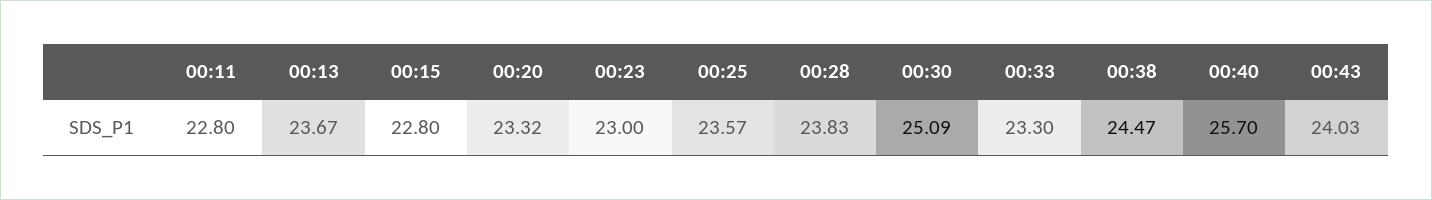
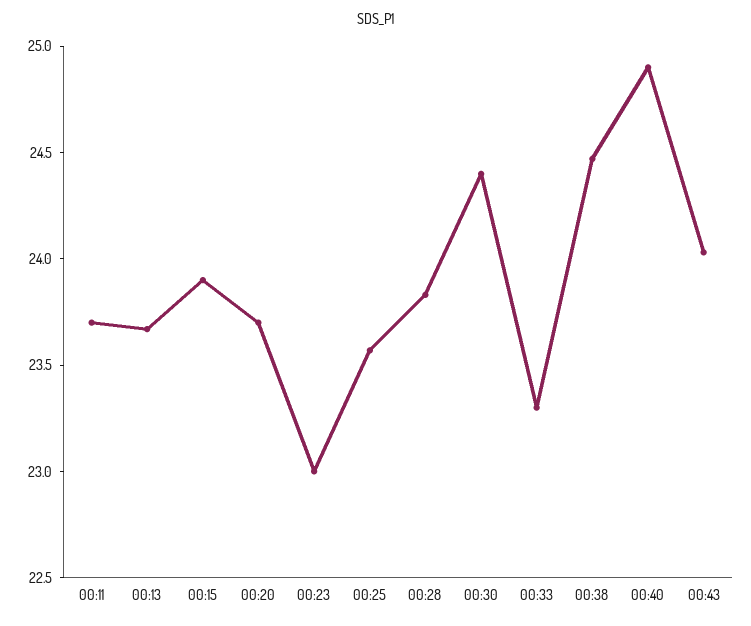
  {
-   "00:11": 22.8,
+   "00:11": 23.7,
    "00:13": 23.67,
-   "00:15": 22.8,
+   "00:15": 23.9,
-   "00:20": 23.32,
+   "00:20": 23.7,
    "00:23": 23,
    "00:25": 23.57,
    "00:28": 23.83,
-   "00:30": 25.09,
+   "00:30": 24.4,
    "00:33": 23.3,
    "00:38": 24.47,
-   "00:40": 25.7,
+   "00:40": 24.9,
    "00:43": 24.03
  }

